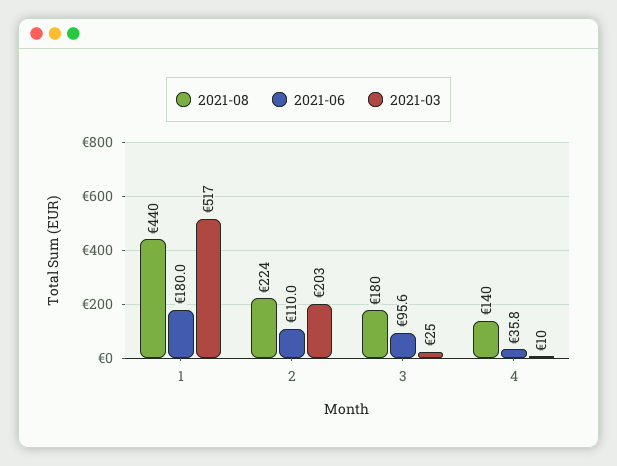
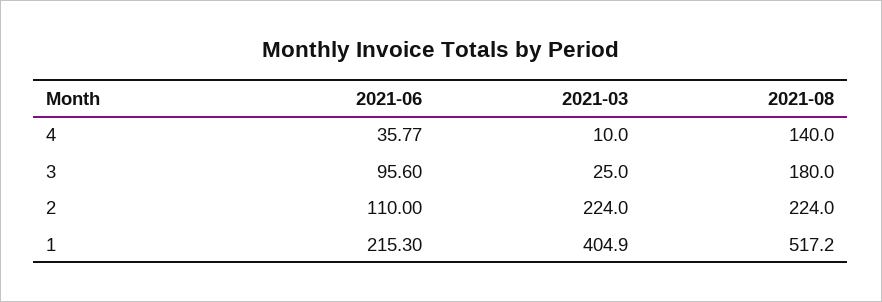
  {
    "2021-08": {
-     "1": 440,
+     "1": 517.2,
      "2": 224,
      "3": 180,
      "4": 140
    },
    "2021-06": {
-     "1": 180,
+     "1": 215.3,
      "2": 110,
      "3": 95.6,
      "4": 35.77
    },
    "2021-03": {
-     "1": 517,
+     "1": 404.9,
-     "2": 203,
+     "2": 224,
      "3": 25,
      "4": 10
    }
  }

